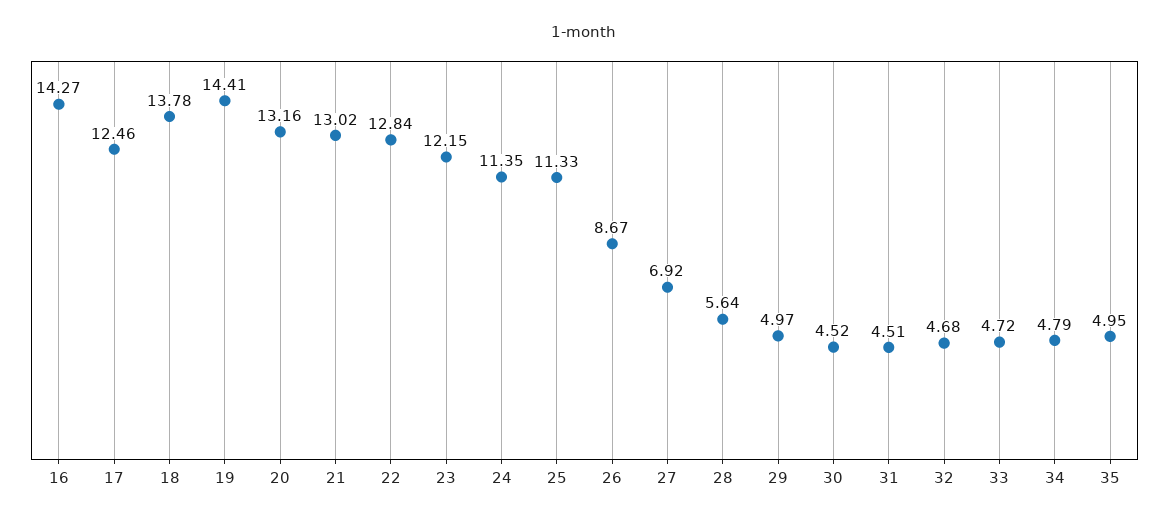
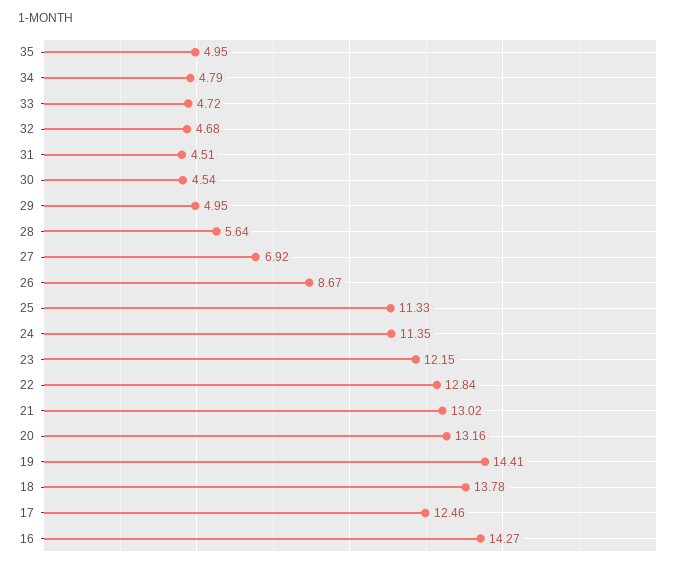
  {
    "16": 14.27,
    "17": 12.46,
    "18": 13.78,
    "19": 14.41,
    "20": 13.16,
    "21": 13.02,
    "22": 12.84,
    "23": 12.15,
    "24": 11.35,
    "25": 11.33,
    "26": 8.67,
    "27": 6.92,
    "28": 5.64,
-   "29": 4.97,
+   "29": 4.95,
-   "30": 4.52,
+   "30": 4.54,
    "31": 4.51,
    "32": 4.68,
    "33": 4.72,
    "34": 4.79,
    "35": 4.95
  }

